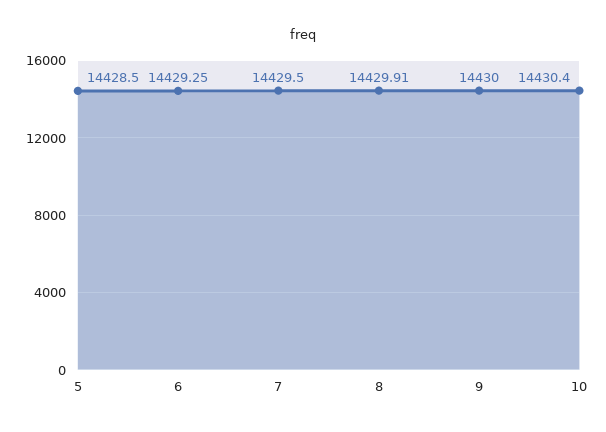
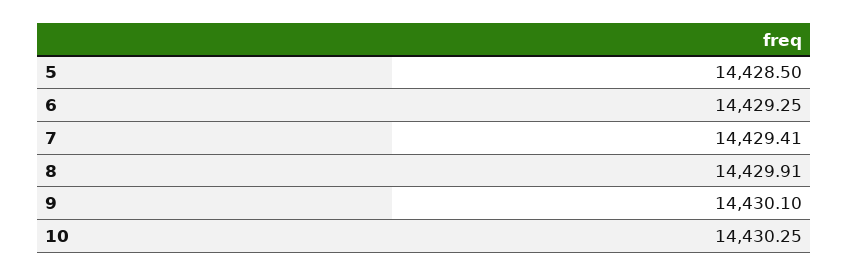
  {
    "5": 14428.5,
    "6": 14429.25,
-   "7": 14429.5,
+   "7": 14429.41,
    "8": 14429.91,
-   "9": 14430,
+   "9": 14430.1,
-   "10": 14430.4
+   "10": 14430.25
  }

